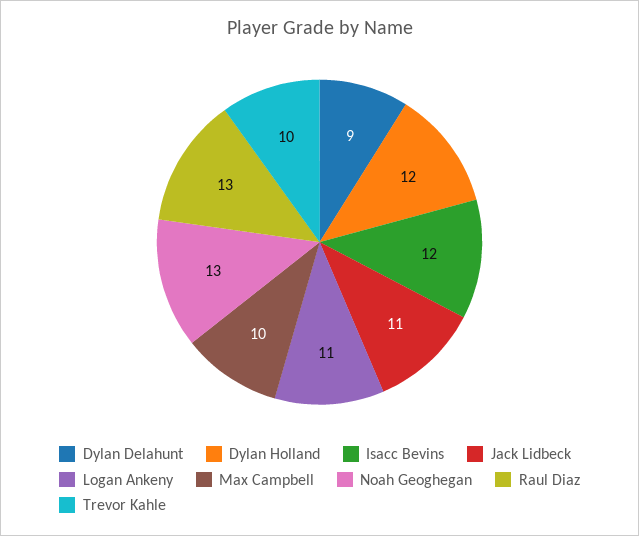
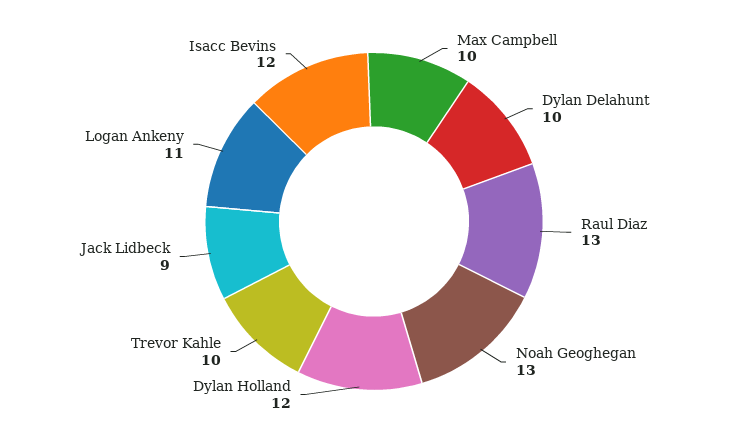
  {
-   "Dylan Delahunt": 9,
+   "Dylan Delahunt": 10,
    "Dylan Holland": 12,
    "Isacc Bevins": 12,
-   "Jack Lidbeck": 11,
+   "Jack Lidbeck": 9,
    "Logan Ankeny": 11,
    "Max Campbell": 10,
    "Noah Geoghegan": 13,
    "Raul Diaz": 13,
    "Trevor Kahle": 10
  }

